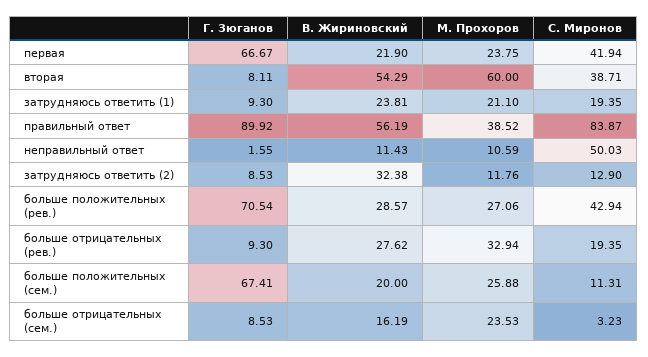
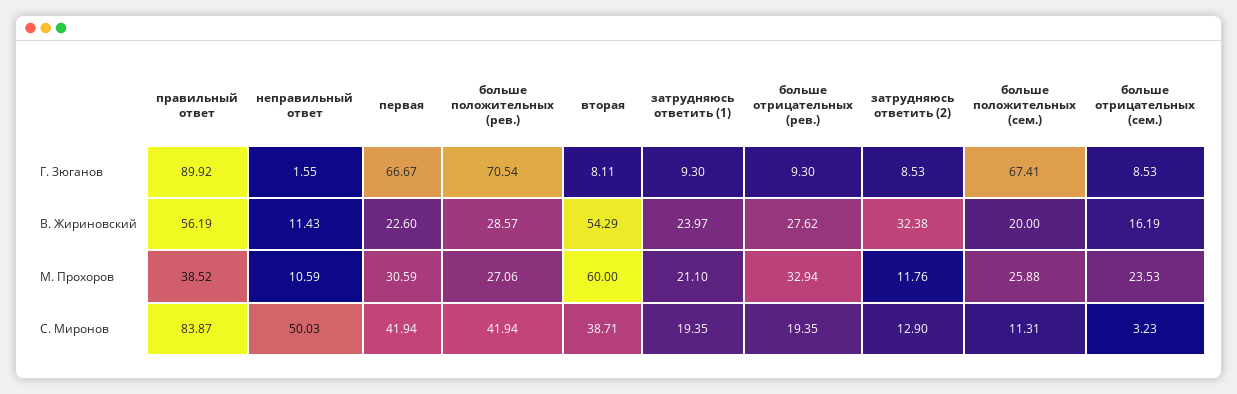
  {
    "Г. Зюганов": {
      "первая": 66.67,
      "вторая": 8.11,
      "затрудняюсь ответить (1)": 9.3,
      "правильный ответ": 89.92,
      "неправильный ответ": 1.55,
      "затрудняюсь ответить (2)": 8.53,
      "больше положительных (рев.)": 70.54,
      "больше отрицательных (рев.)": 9.3,
      "больше положительных (сем.)": 67.41,
      "больше отрицательных (сем.)": 8.53
    },
    "В. Жириновский": {
-     "первая": 21.9,
+     "первая": 22.6,
      "вторая": 54.29,
-     "затрудняюсь ответить (1)": 23.81,
+     "затрудняюсь ответить (1)": 23.97,
      "правильный ответ": 56.19,
      "неправильный ответ": 11.43,
      "затрудняюсь ответить (2)": 32.38,
      "больше положительных (рев.)": 28.57,
      "больше отрицательных (рев.)": 27.62,
      "больше положительных (сем.)": 20,
      "больше отрицательных (сем.)": 16.19
    },
    "М. Прохоров": {
-     "первая": 23.75,
+     "первая": 30.59,
      "вторая": 60,
      "затрудняюсь ответить (1)": 21.1,
      "правильный ответ": 38.52,
      "неправильный ответ": 10.59,
      "затрудняюсь ответить (2)": 11.76,
      "больше положительных (рев.)": 27.06,
      "больше отрицательных (рев.)": 32.94,
      "больше положительных (сем.)": 25.88,
      "больше отрицательных (сем.)": 23.53
    },
    "С. Миронов": {
      "первая": 41.94,
      "вторая": 38.71,
      "затрудняюсь ответить (1)": 19.35,
      "правильный ответ": 83.87,
      "неправильный ответ": 50.03,
      "затрудняюсь ответить (2)": 12.9,
-     "больше положительных (рев.)": 42.94,
+     "больше положительных (рев.)": 41.94,
      "больше отрицательных (рев.)": 19.35,
      "больше положительных (сем.)": 11.31,
      "больше отрицательных (сем.)": 3.23
    }
  }

